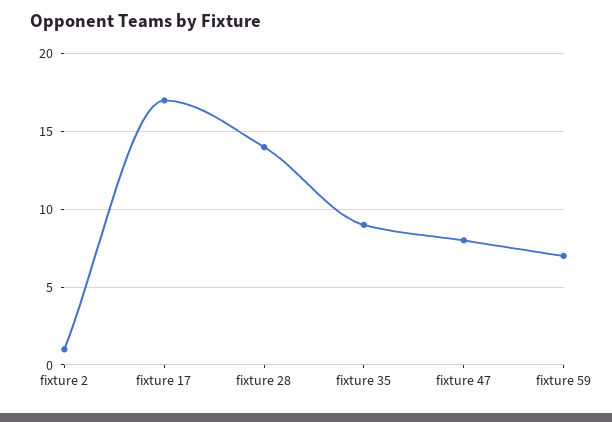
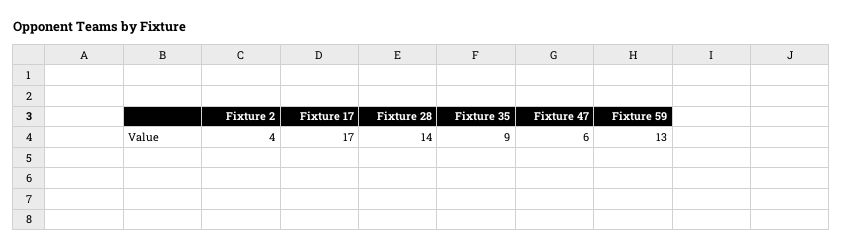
  {
-   "fixture 2": 1,
+   "fixture 2": 4,
    "fixture 17": 17,
    "fixture 28": 14,
    "fixture 35": 9,
-   "fixture 47": 8,
+   "fixture 47": 6,
-   "fixture 59": 7
+   "fixture 59": 13
  }

